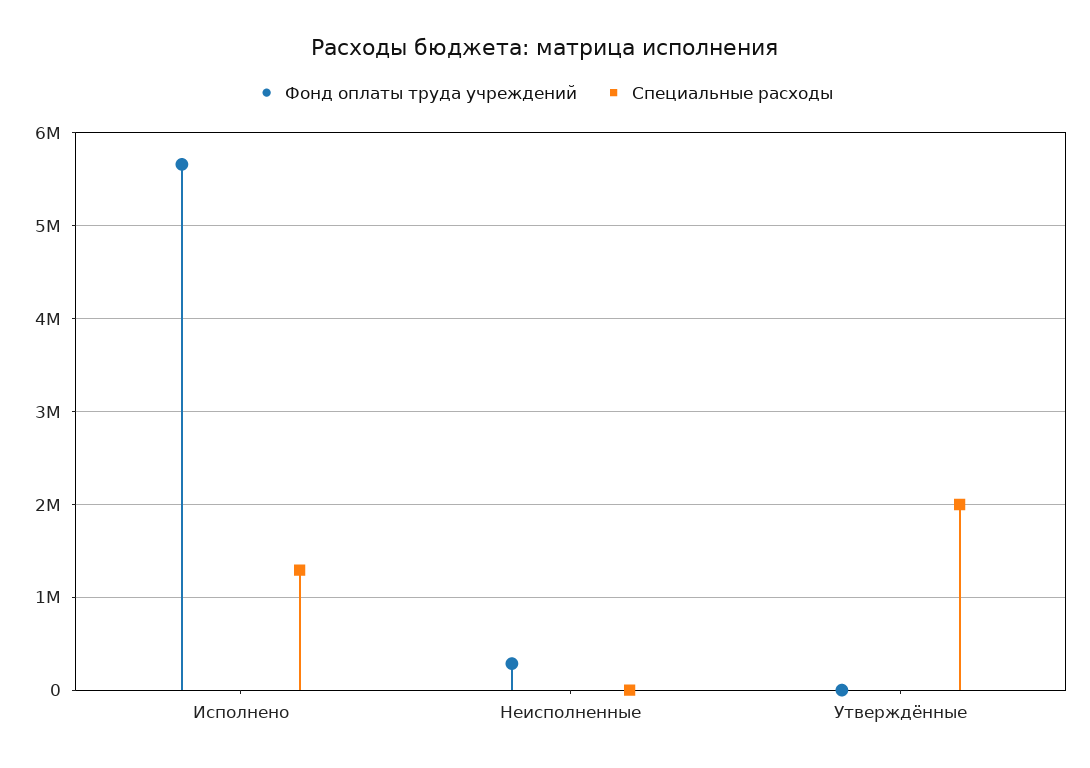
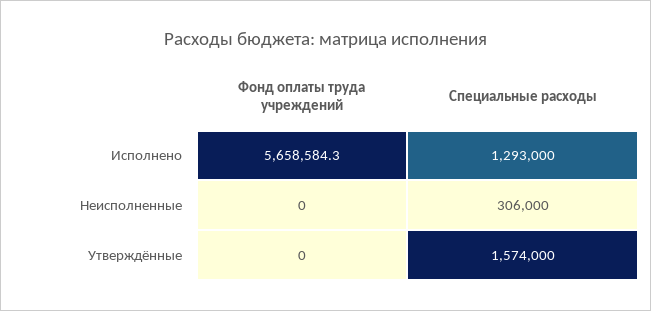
  {
    "Фонд оплаты труда учреждений": {
      "Исполнено": 5658584.3,
-     "Неисполненные": 300000,
+     "Неисполненные": 0,
      "Утверждённые": 0
    },
    "Специальные расходы": {
      "Исполнено": 1293000,
-     "Неисполненные": 0,
+     "Неисполненные": 306000,
-     "Утверждённые": 2000000
+     "Утверждённые": 1574000
    }
  }

